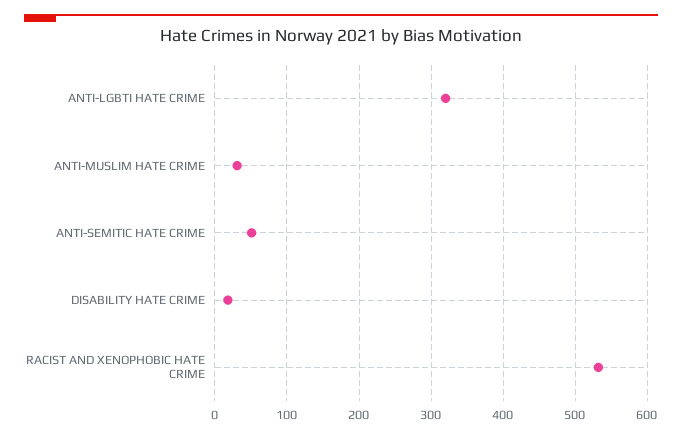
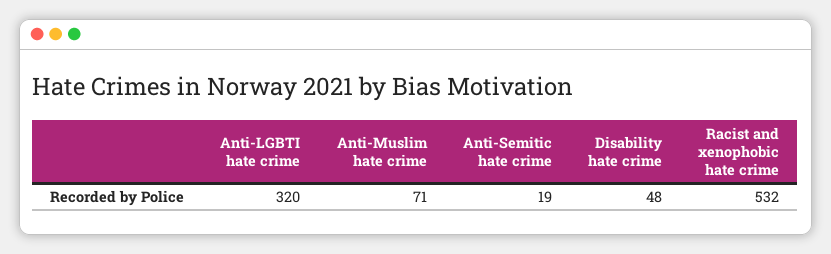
  {
    "ANTI-LGBTI HATE CRIME": 320,
-   "ANTI-MUSLIM HATE CRIME": 30,
+   "ANTI-MUSLIM HATE CRIME": 71,
-   "ANTI-SEMITIC HATE CRIME": 50,
+   "ANTI-SEMITIC HATE CRIME": 19,
-   "DISABILITY HATE CRIME": 20,
+   "DISABILITY HATE CRIME": 48,
    "RACIST AND XENOPHOBIC HATE CRIME": 532
  }

